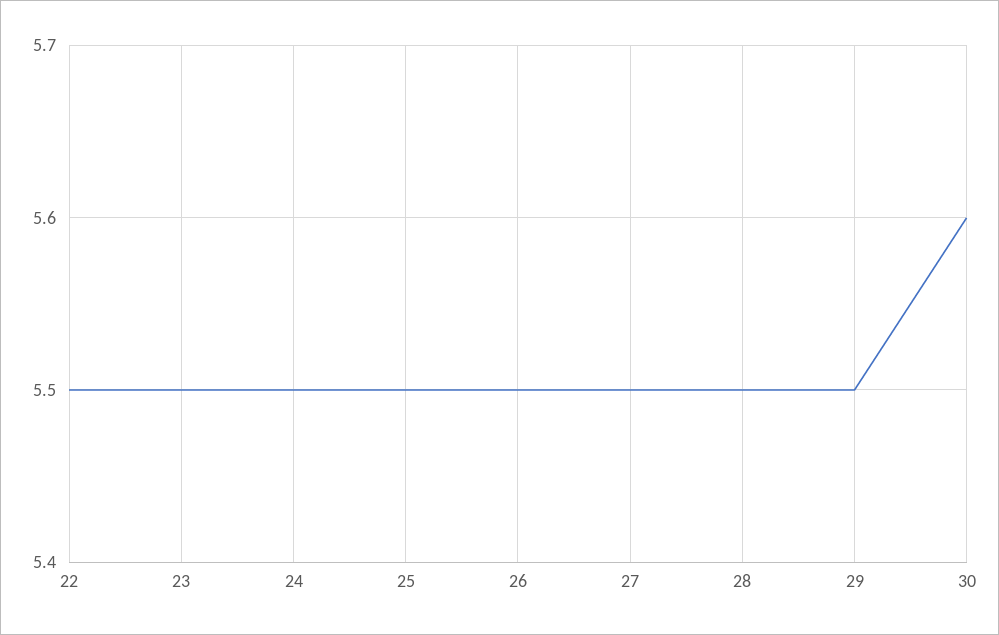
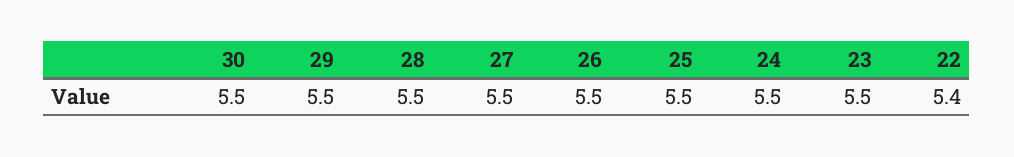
  {
-   "22": 5.5,
+   "22": 5.4,
    "23": 5.5,
    "24": 5.5,
    "25": 5.5,
    "26": 5.5,
    "27": 5.5,
    "28": 5.5,
    "29": 5.5,
-   "30": 5.6
+   "30": 5.5
  }

